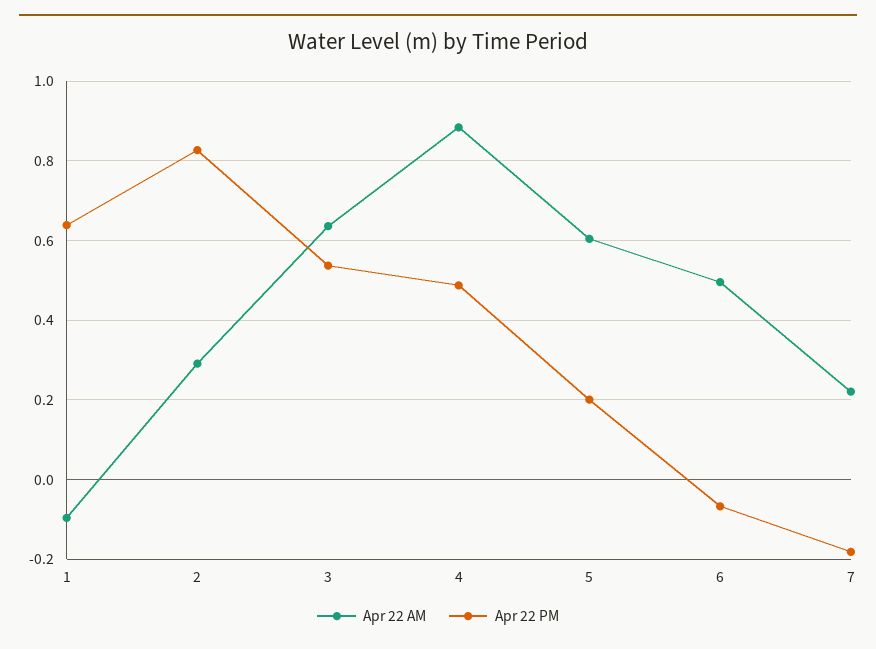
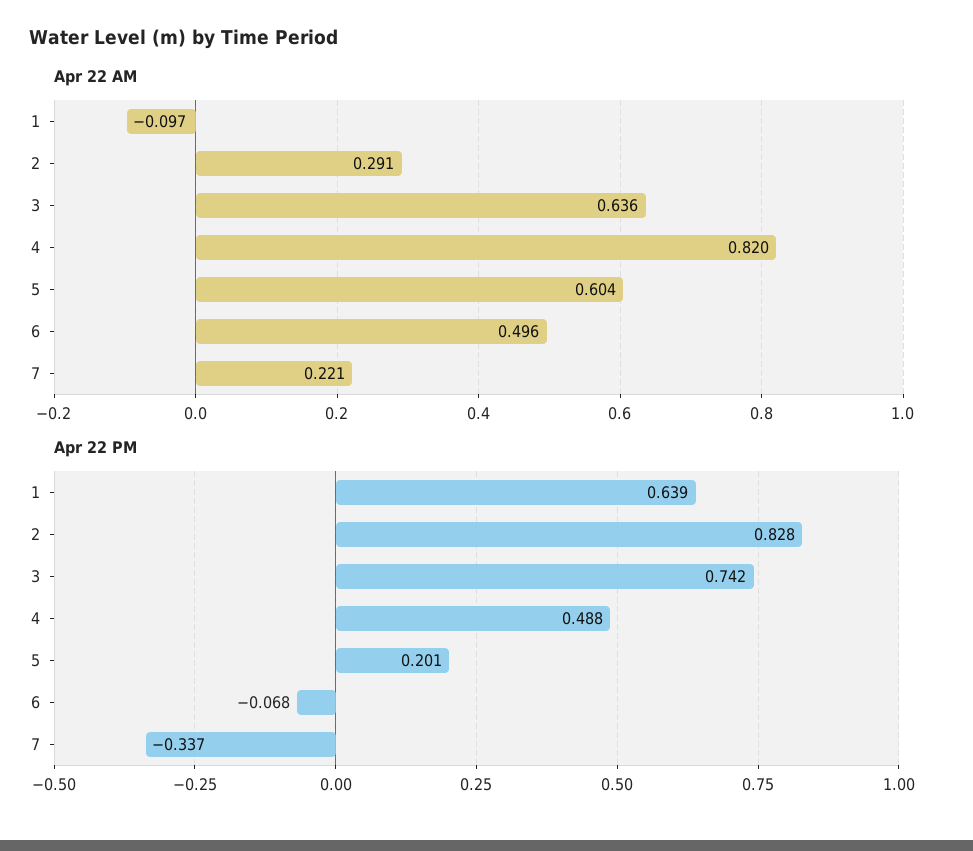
  {
    "Apr 22 AM": {
      "1": -0.097,
      "2": 0.291,
      "3": 0.636,
-     "4": 0.88,
+     "4": 0.82,
      "5": 0.604,
      "6": 0.496,
      "7": 0.221
    },
    "Apr 22 PM": {
      "1": 0.639,
      "2": 0.828,
-     "3": 0.54,
+     "3": 0.742,
      "4": 0.488,
      "5": 0.201,
      "6": -0.068,
-     "7": -0.18
+     "7": -0.337
    }
  }

